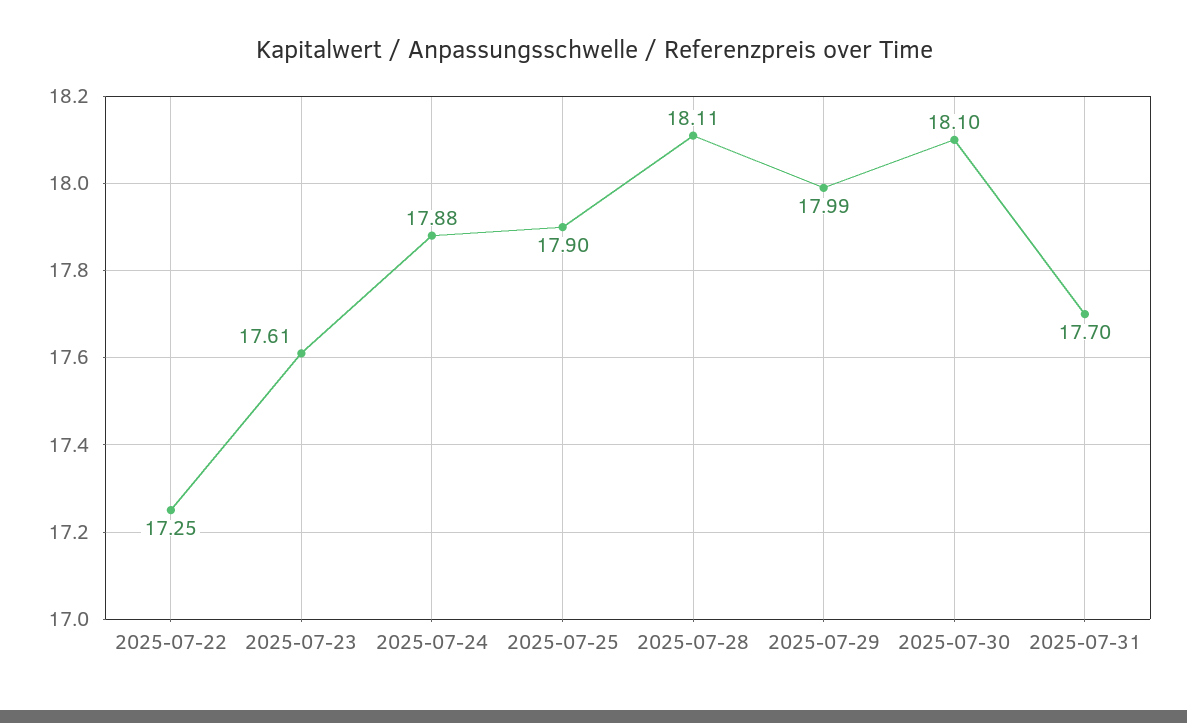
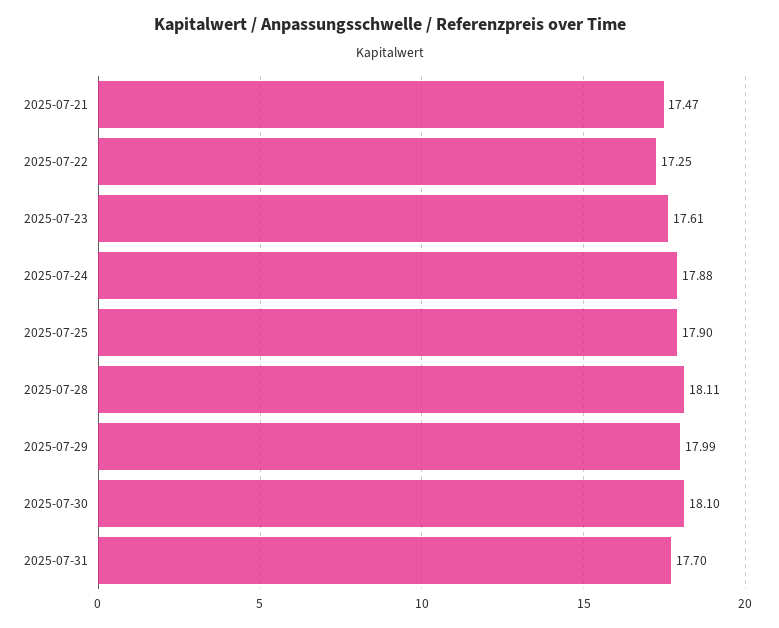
  {
    "2025-07-22": 17.25,
    "2025-07-23": 17.61,
    "2025-07-24": 17.88,
    "2025-07-25": 17.9,
    "2025-07-28": 18.11,
    "2025-07-29": 17.99,
    "2025-07-30": 18.1,
-   "2025-07-31": 17.7
+   "2025-07-31": 17.7,
+   "2025-07-21": 17.47
  }

